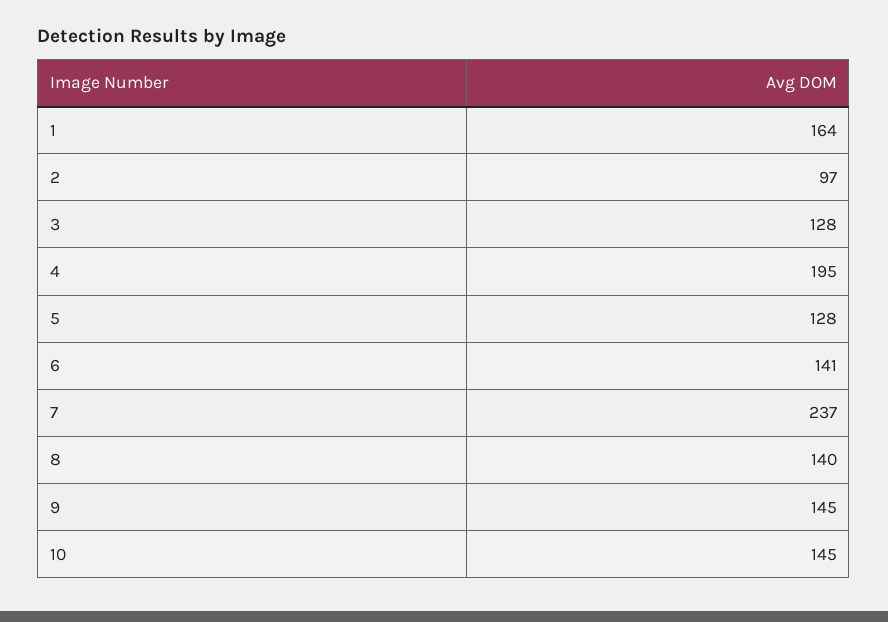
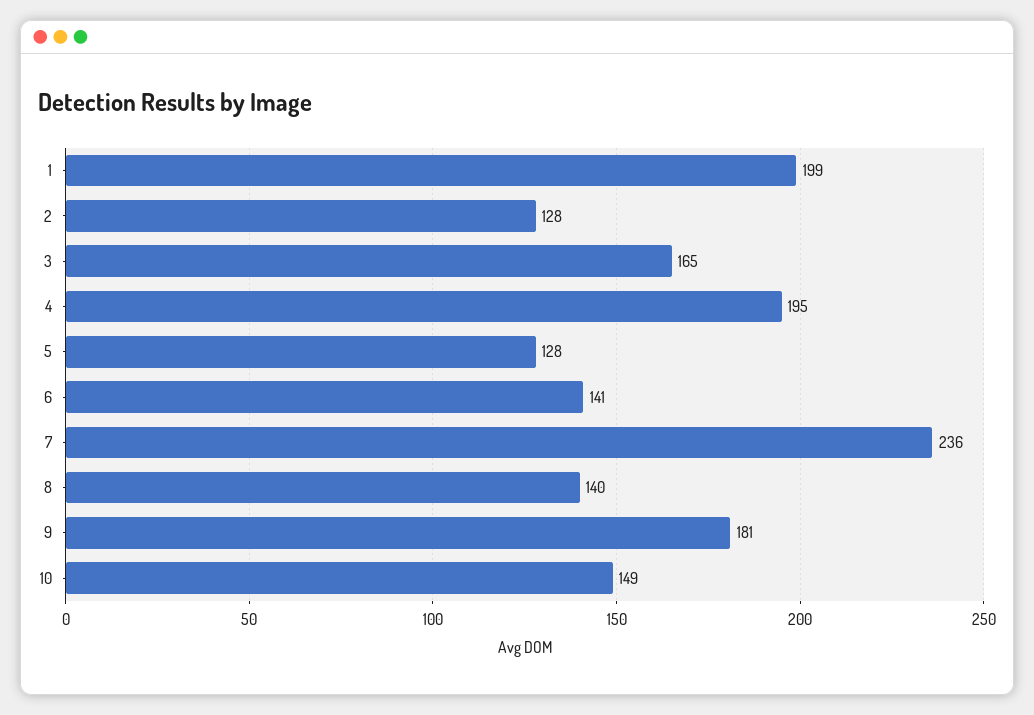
  {
-   "1": 164,
+   "1": 199,
-   "2": 97,
+   "2": 128,
-   "3": 128,
+   "3": 165,
    "4": 195,
    "5": 128,
    "6": 141,
-   "7": 237,
+   "7": 236,
    "8": 140,
-   "9": 145,
+   "9": 181,
-   "10": 145
+   "10": 149
  }

